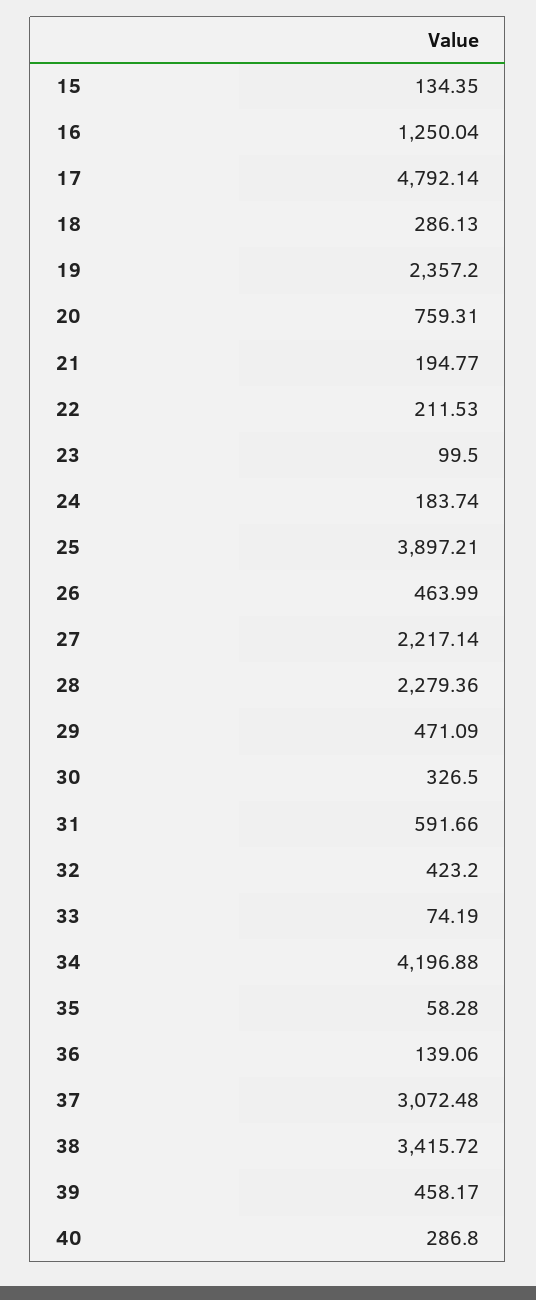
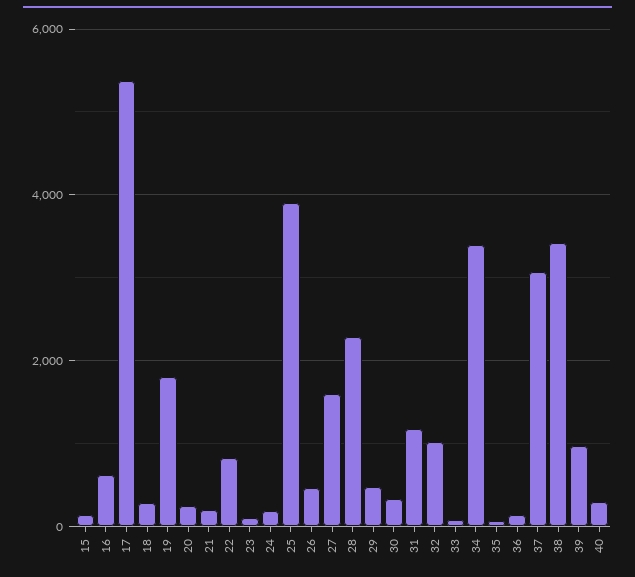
  {
    "15": 134.35,
-   "16": 1250.04,
+   "16": 600,
-   "17": 4792.14,
+   "17": 5400,
    "18": 286.13,
-   "19": 2357.2,
+   "19": 1800,
-   "20": 759.31,
+   "20": 200,
    "21": 194.77,
-   "22": 211.53,
+   "22": 800,
    "23": 99.5,
    "24": 183.74,
    "25": 3897.21,
    "26": 463.99,
-   "27": 2217.14,
+   "27": 1600,
    "28": 2279.36,
    "29": 471.09,
    "30": 326.5,
-   "31": 591.66,
+   "31": 1200,
-   "32": 423.2,
+   "32": 1000,
    "33": 74.19,
-   "34": 4196.88,
+   "34": 3400,
    "35": 58.28,
    "36": 139.06,
    "37": 3072.48,
    "38": 3415.72,
-   "39": 458.17,
+   "39": 1000,
    "40": 286.8
  }

